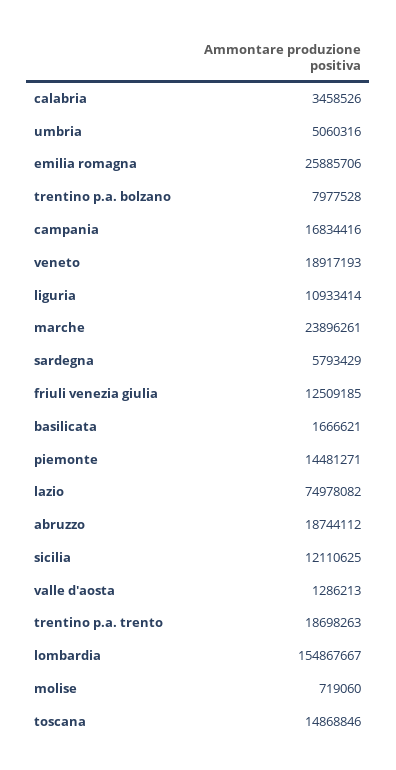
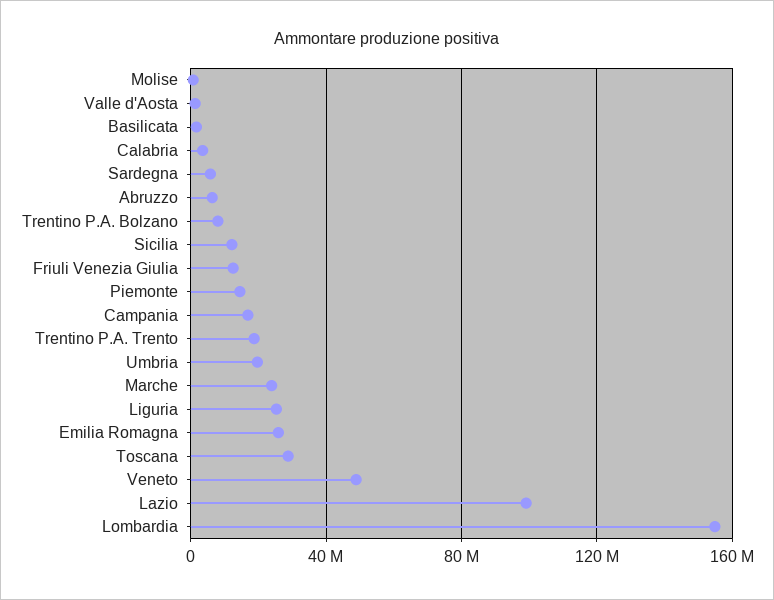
  {
    "calabria": 3458526,
-   "umbria": 5060316,
+   "umbria": 20000000,
    "emilia romagna": 25885706,
    "trentino p.a. bolzano": 7977528,
    "campania": 16834416,
-   "veneto": 18917193,
+   "veneto": 50000000,
-   "liguria": 10933414,
+   "liguria": 25000000,
    "marche": 23896261,
    "sardegna": 5793429,
    "friuli venezia giulia": 12509185,
    "basilicata": 1666621,
    "piemonte": 14481271,
-   "lazio": 74978082,
+   "lazio": 100000000,
-   "abruzzo": 18744112,
+   "abruzzo": 5000000,
    "sicilia": 12110625,
    "valle d'aosta": 1286213,
    "trentino p.a. trento": 18698263,
    "lombardia": 154867667,
    "molise": 719060,
-   "toscana": 14868846
+   "toscana": 30000000
  }

